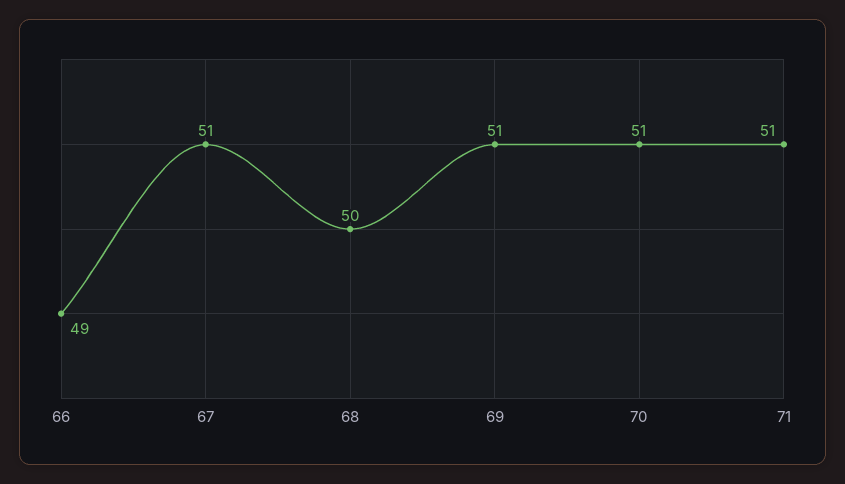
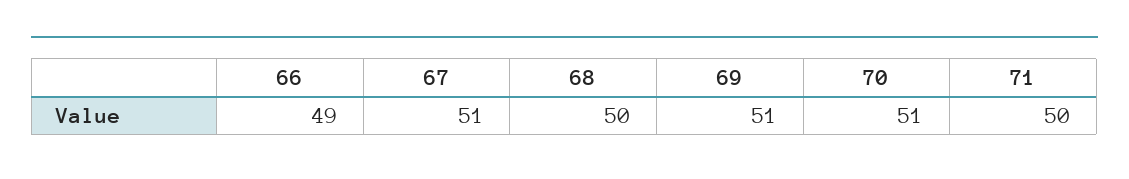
  {
    "66": 49,
    "67": 51,
    "68": 50,
    "69": 51,
    "70": 51,
-   "71": 51
+   "71": 50
  }

